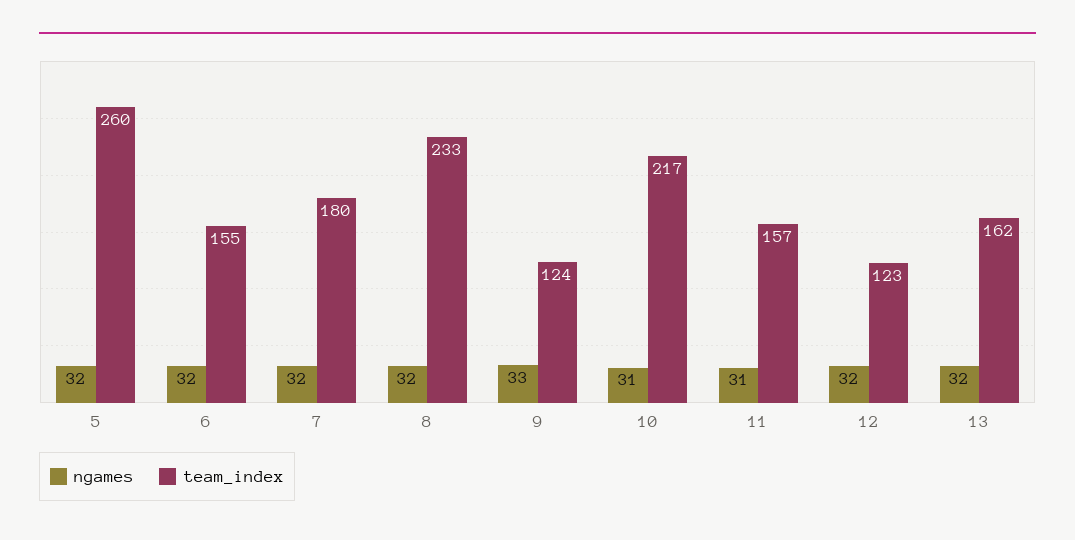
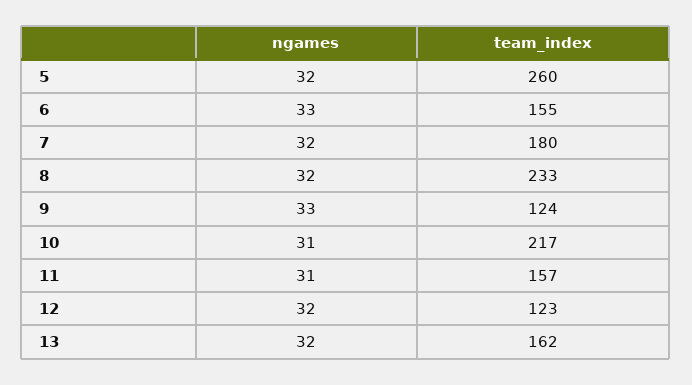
  {
    "ngames": {
      "5": 32,
-     "6": 32,
+     "6": 33,
      "7": 32,
      "8": 32,
      "9": 33,
      "10": 31,
      "11": 31,
      "12": 32,
      "13": 32
    },
    "team_index": {
      "5": 260,
      "6": 155,
      "7": 180,
      "8": 233,
      "9": 124,
      "10": 217,
      "11": 157,
      "12": 123,
      "13": 162
    }
  }

